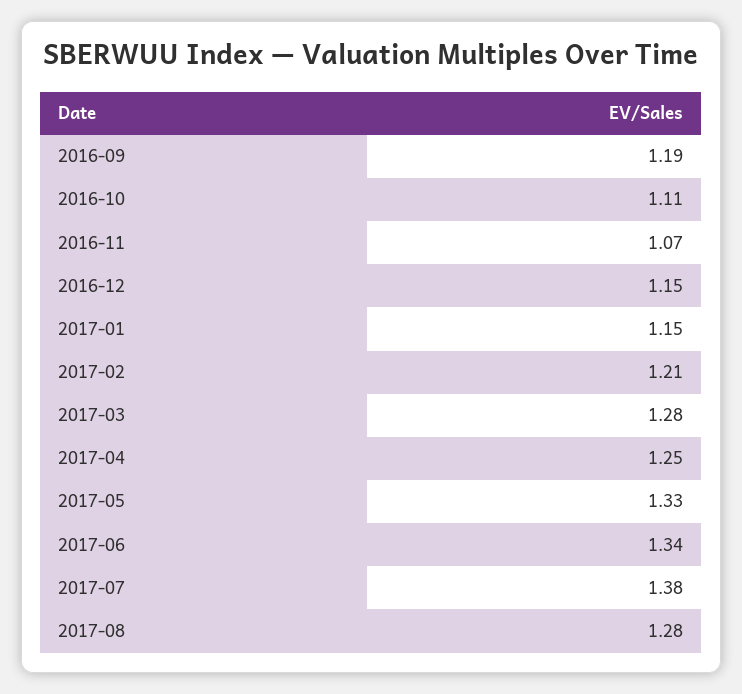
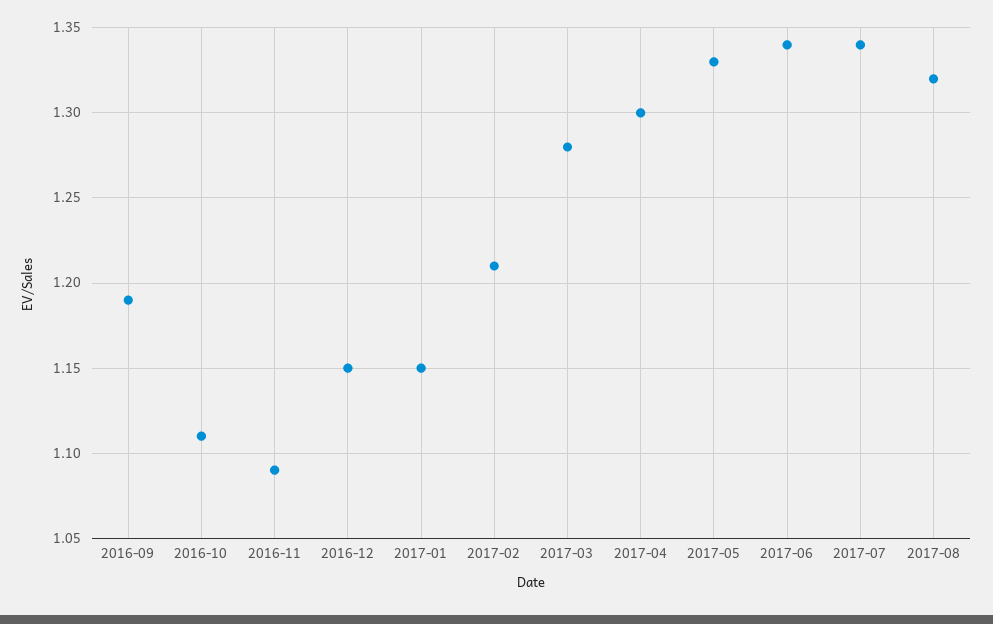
  {
    "2016-09": 1.19,
    "2016-10": 1.11,
-   "2016-11": 1.07,
+   "2016-11": 1.09,
    "2016-12": 1.15,
    "2017-01": 1.15,
    "2017-02": 1.21,
    "2017-03": 1.28,
-   "2017-04": 1.25,
+   "2017-04": 1.3,
    "2017-05": 1.33,
    "2017-06": 1.34,
-   "2017-07": 1.38,
+   "2017-07": 1.34,
-   "2017-08": 1.28
+   "2017-08": 1.32
  }

